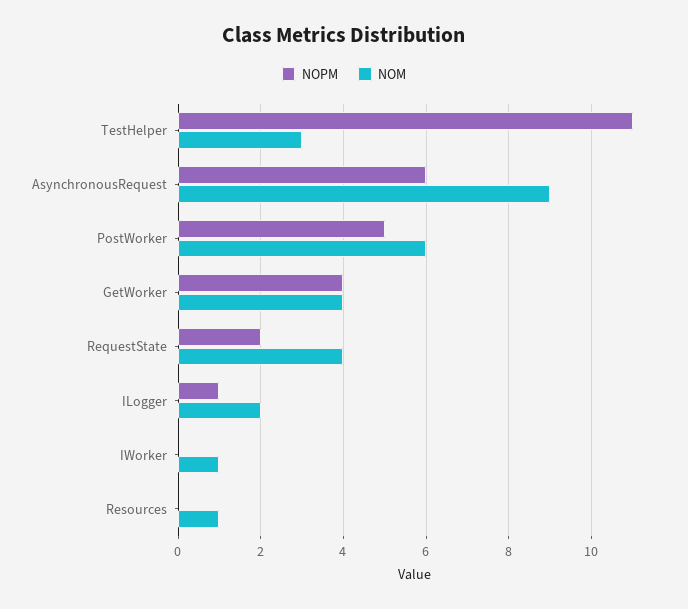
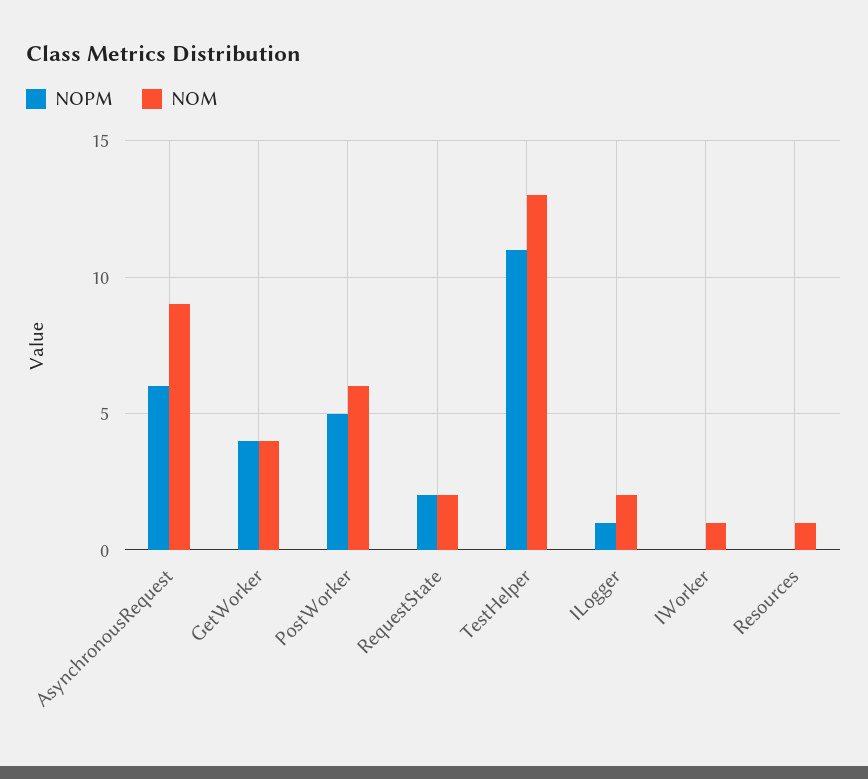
  {
    "NOPM": {
      "TestHelper": 11,
      "AsynchronousRequest": 6,
      "PostWorker": 5,
      "GetWorker": 4,
      "RequestState": 2,
      "ILogger": 1,
      "IWorker": 0,
      "Resources": 0
    },
    "NOM": {
-     "TestHelper": 3,
+     "TestHelper": 13,
      "AsynchronousRequest": 9,
      "PostWorker": 6,
      "GetWorker": 4,
-     "RequestState": 4,
+     "RequestState": 2,
      "ILogger": 2,
      "IWorker": 1,
      "Resources": 1
    }
  }

